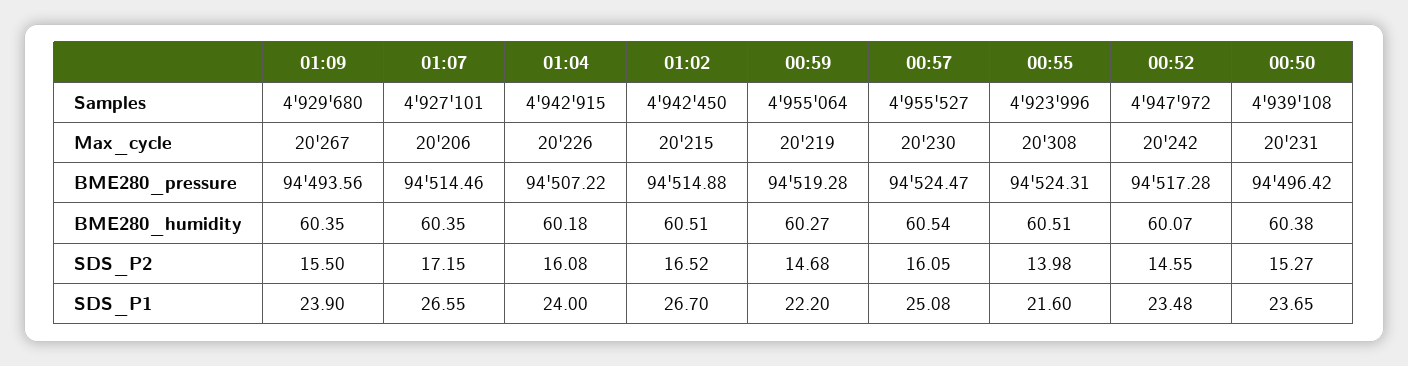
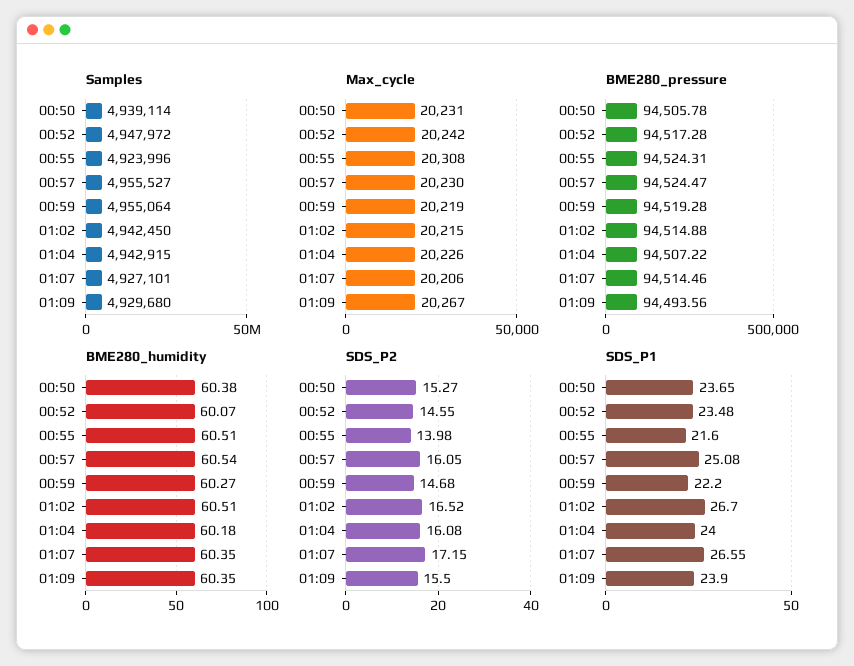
  {
    "Samples": {
      "01:09": 4929680,
      "01:07": 4927101,
      "01:04": 4942915,
      "01:02": 4942450,
      "00:59": 4955064,
      "00:57": 4955527,
      "00:55": 4923996,
      "00:52": 4947972,
-     "00:50": 4939108
+     "00:50": 4939114
    },
    "Max_cycle": {
      "01:09": 20267,
      "01:07": 20206,
      "01:04": 20226,
      "01:02": 20215,
      "00:59": 20219,
      "00:57": 20230,
      "00:55": 20308,
      "00:52": 20242,
      "00:50": 20231
    },
    "BME280_pressure": {
      "01:09": 94493.56,
      "01:07": 94514.46,
      "01:04": 94507.22,
      "01:02": 94514.88,
      "00:59": 94519.28,
      "00:57": 94524.47,
      "00:55": 94524.31,
      "00:52": 94517.28,
-     "00:50": 94496.42
+     "00:50": 94505.78
    },
    "BME280_humidity": {
      "01:09": 60.35,
      "01:07": 60.35,
      "01:04": 60.18,
      "01:02": 60.51,
      "00:59": 60.27,
      "00:57": 60.54,
      "00:55": 60.51,
      "00:52": 60.07,
      "00:50": 60.38
    },
    "SDS_P2": {
      "01:09": 15.5,
      "01:07": 17.15,
      "01:04": 16.08,
      "01:02": 16.52,
      "00:59": 14.68,
      "00:57": 16.05,
      "00:55": 13.98,
      "00:52": 14.55,
      "00:50": 15.27
    },
    "SDS_P1": {
      "01:09": 23.9,
      "01:07": 26.55,
      "01:04": 24,
      "01:02": 26.7,
      "00:59": 22.2,
      "00:57": 25.08,
      "00:55": 21.6,
      "00:52": 23.48,
      "00:50": 23.65
    }
  }

